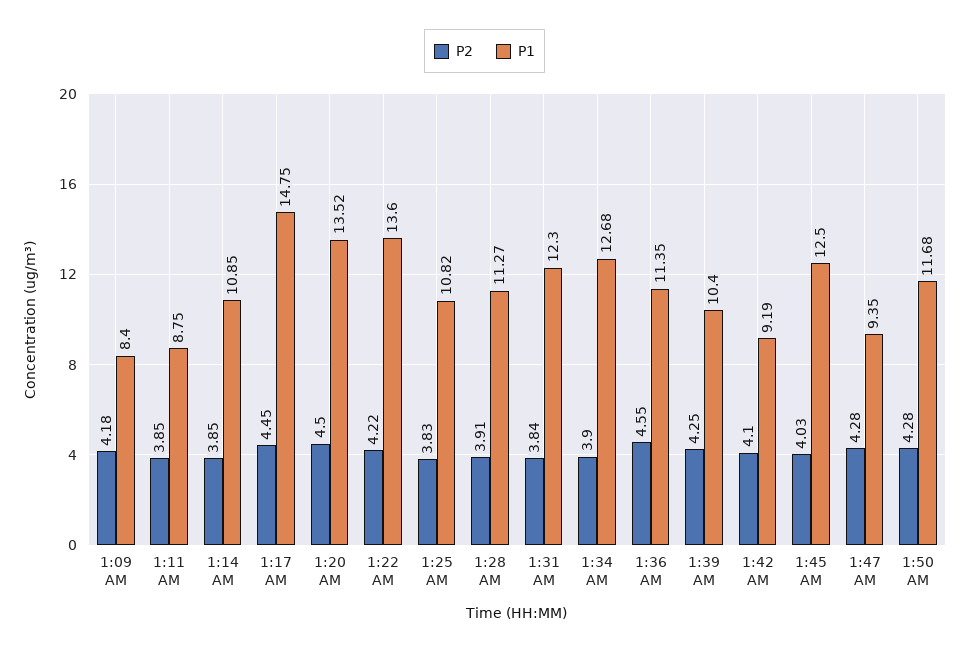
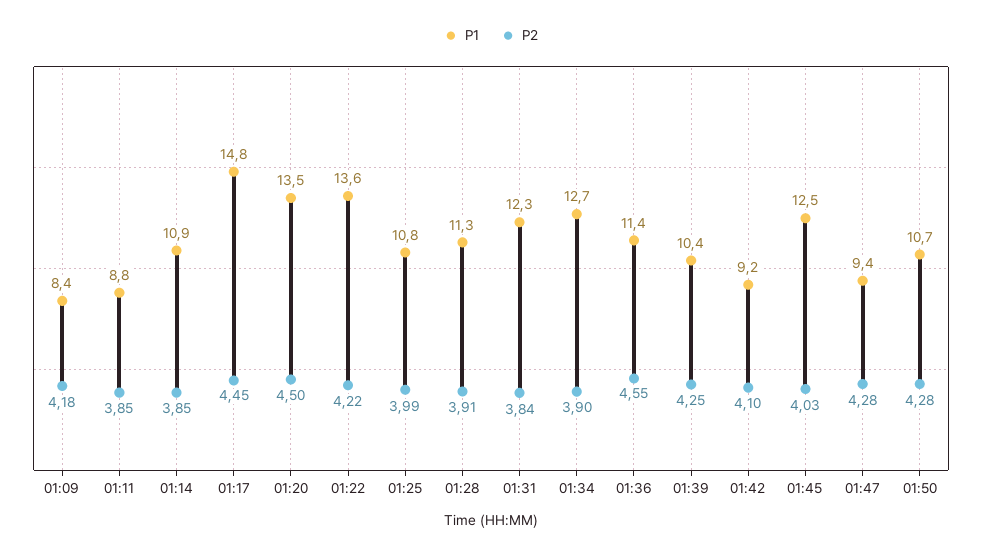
  {
    "P2": {
      "1:09 AM": 4.18,
      "1:11 AM": 3.85,
      "1:14 AM": 3.85,
      "1:17 AM": 4.45,
      "1:20 AM": 4.5,
      "1:22 AM": 4.22,
-     "1:25 AM": 3.83,
+     "1:25 AM": 3.99,
      "1:28 AM": 3.91,
      "1:31 AM": 3.84,
      "1:34 AM": 3.9,
      "1:36 AM": 4.55,
      "1:39 AM": 4.25,
      "1:42 AM": 4.1,
      "1:45 AM": 4.03,
      "1:47 AM": 4.28,
      "1:50 AM": 4.28
    },
    "P1": {
      "1:09 AM": 8.4,
      "1:11 AM": 8.75,
      "1:14 AM": 10.85,
      "1:17 AM": 14.75,
      "1:20 AM": 13.52,
      "1:22 AM": 13.6,
      "1:25 AM": 10.82,
      "1:28 AM": 11.27,
      "1:31 AM": 12.3,
      "1:34 AM": 12.68,
      "1:36 AM": 11.35,
      "1:39 AM": 10.4,
      "1:42 AM": 9.19,
      "1:45 AM": 12.5,
      "1:47 AM": 9.35,
-     "1:50 AM": 11.68
+     "1:50 AM": 10.7
    }
  }

